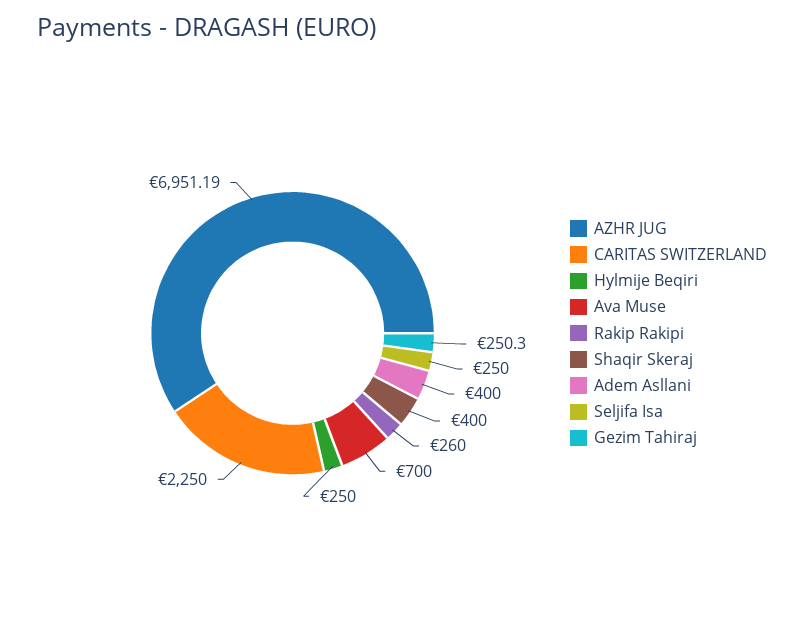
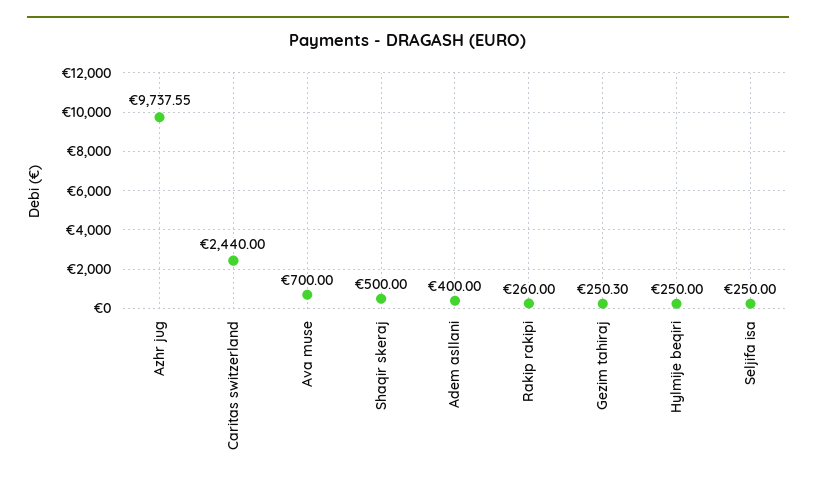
  {
-   "AZHR JUG": 6951.19,
+   "AZHR JUG": 9737.55,
-   "CARITAS SWITZERLAND": 2250,
+   "CARITAS SWITZERLAND": 2440,
    "Hylmije Beqiri": 250,
    "Ava Muse": 700,
    "Rakip Rakipi": 260,
-   "Shaqir Skeraj": 400,
+   "Shaqir Skeraj": 500,
    "Adem Asllani": 400,
    "Seljifa Isa": 250,
    "Gezim Tahiraj": 250.3
  }

